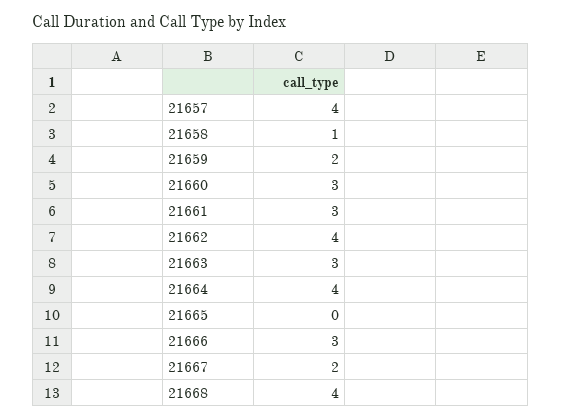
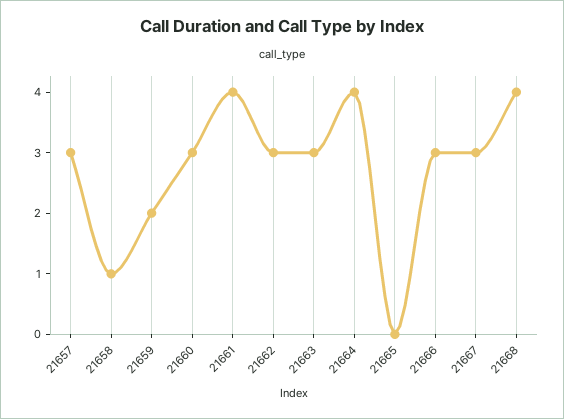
  {
-   "21657": 4,
+   "21657": 3,
    "21658": 1,
    "21659": 2,
    "21660": 3,
-   "21661": 3,
+   "21661": 4,
-   "21662": 4,
+   "21662": 3,
    "21663": 3,
    "21664": 4,
    "21665": 0,
    "21666": 3,
-   "21667": 2,
+   "21667": 3,
    "21668": 4
  }

